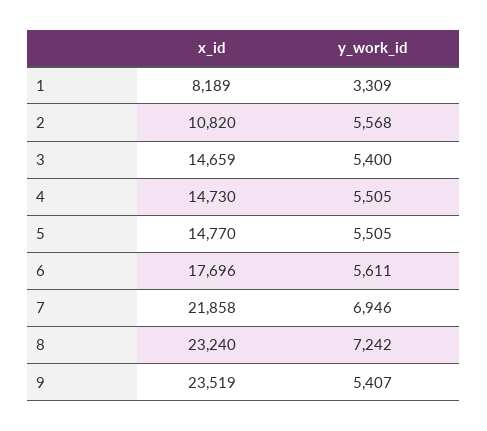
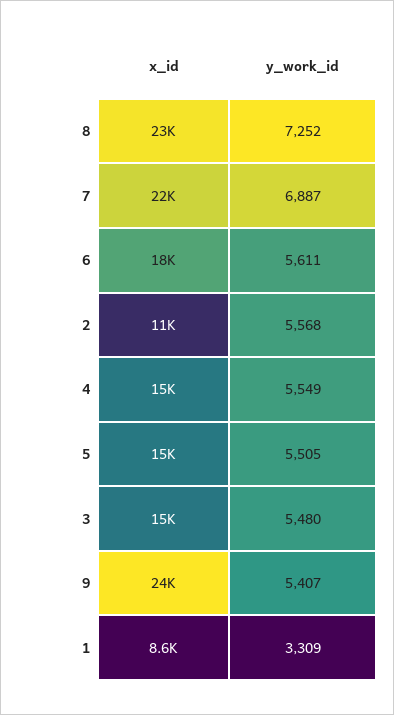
  {
    "x_id": {
-     "1": 8189,
+     "1": 8600,
      "2": 10820,
      "3": 14659,
      "4": 14730,
      "5": 14770,
      "6": 17696,
      "7": 21858,
      "8": 23240,
      "9": 23519
    },
    "y_work_id": {
      "1": 3309,
      "2": 5568,
-     "3": 5400,
+     "3": 5480,
-     "4": 5505,
+     "4": 5549,
      "5": 5505,
      "6": 5611,
-     "7": 6946,
+     "7": 6887,
-     "8": 7242,
+     "8": 7252,
      "9": 5407
    }
  }

